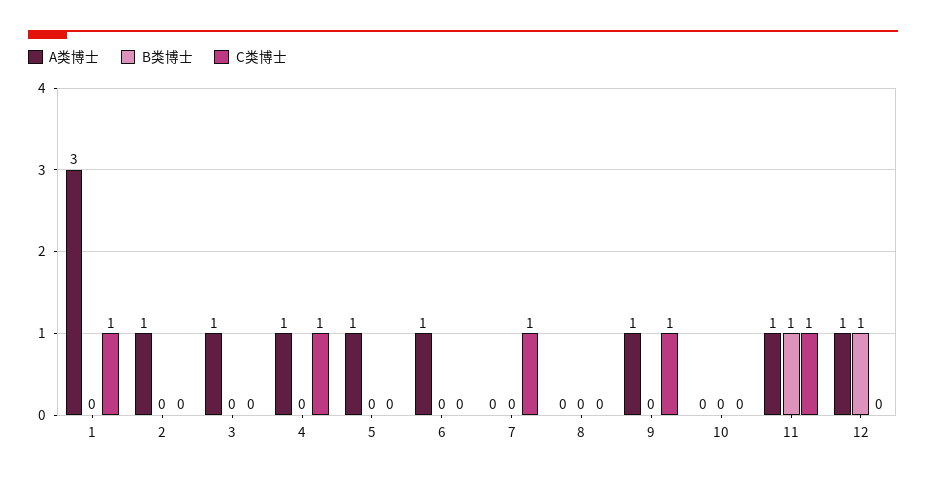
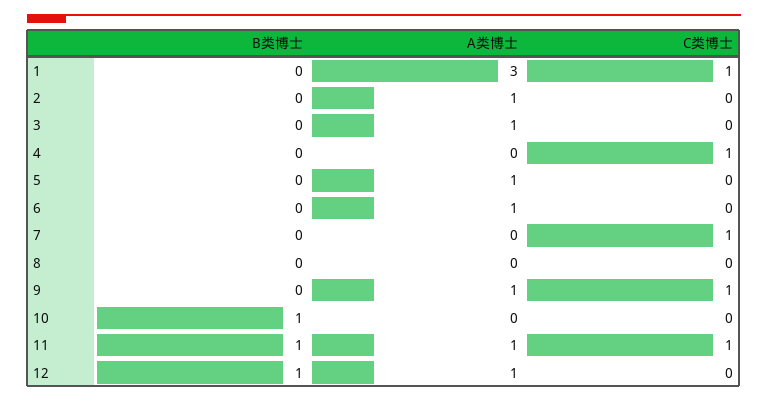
  {
    "A类博士": {
      "1": 3,
      "2": 1,
      "3": 1,
-     "4": 1,
+     "4": 0,
      "5": 1,
      "6": 1,
      "7": 0,
      "8": 0,
      "9": 1,
      "10": 0,
      "11": 1,
      "12": 1
    },
    "B类博士": {
      "1": 0,
      "2": 0,
      "3": 0,
      "4": 0,
      "5": 0,
      "6": 0,
      "7": 0,
      "8": 0,
      "9": 0,
-     "10": 0,
+     "10": 1,
      "11": 1,
      "12": 1
    },
    "C类博士": {
      "1": 1,
      "2": 0,
      "3": 0,
      "4": 1,
      "5": 0,
      "6": 0,
      "7": 1,
      "8": 0,
      "9": 1,
      "10": 0,
      "11": 1,
      "12": 0
    }
  }

